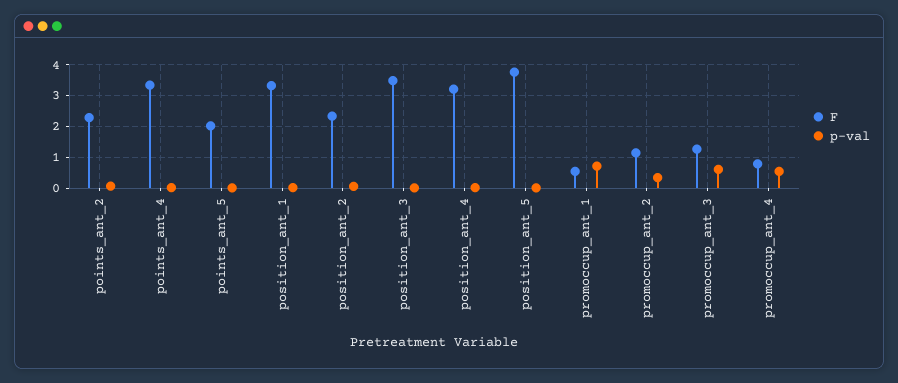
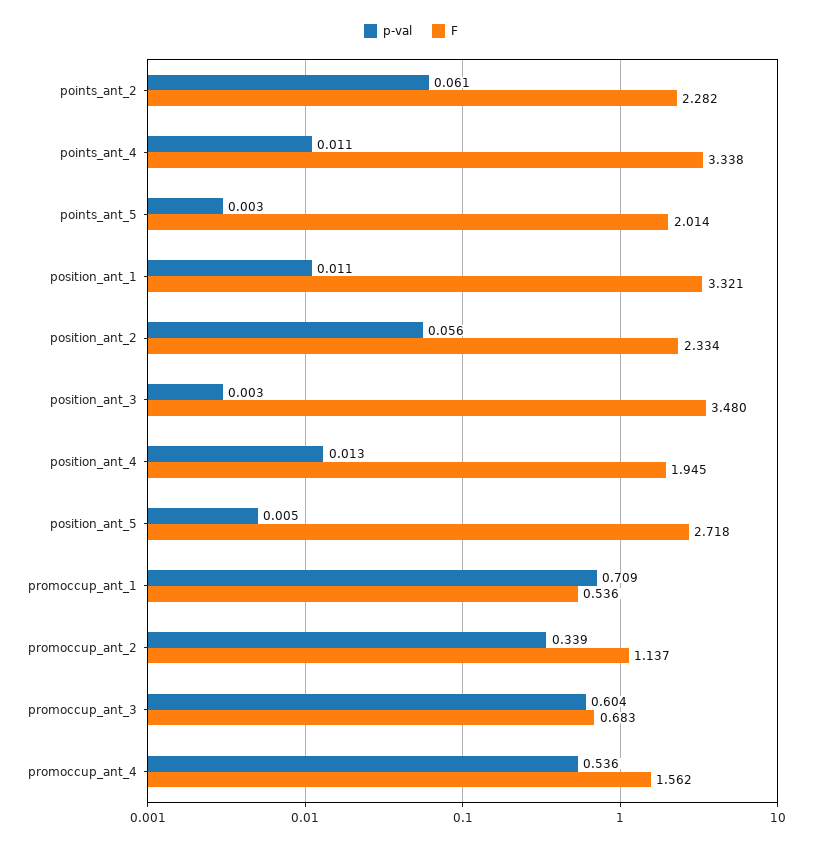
  {
    "F": {
      "points_ant_2": 2.282,
      "points_ant_4": 3.338,
      "points_ant_5": 2.014,
      "position_ant_1": 3.321,
      "position_ant_2": 2.334,
      "position_ant_3": 3.48,
-     "position_ant_4": 3.2,
+     "position_ant_4": 1.945,
-     "position_ant_5": 3.8,
+     "position_ant_5": 2.718,
      "promoccup_ant_1": 0.536,
      "promoccup_ant_2": 1.137,
-     "promoccup_ant_3": 1.2,
+     "promoccup_ant_3": 0.683,
-     "promoccup_ant_4": 0.8
+     "promoccup_ant_4": 1.562
    },
    "p-val": {
      "points_ant_2": 0.061,
      "points_ant_4": 0.011,
      "points_ant_5": 0.003,
      "position_ant_1": 0.011,
      "position_ant_2": 0.056,
      "position_ant_3": 0.003,
      "position_ant_4": 0.013,
      "position_ant_5": 0.005,
      "promoccup_ant_1": 0.709,
      "promoccup_ant_2": 0.339,
      "promoccup_ant_3": 0.604,
      "promoccup_ant_4": 0.536
    }
  }

